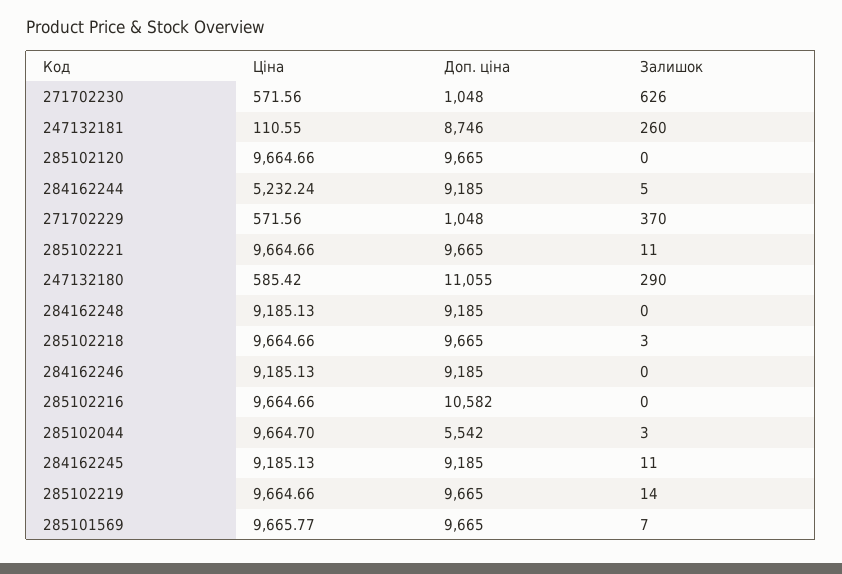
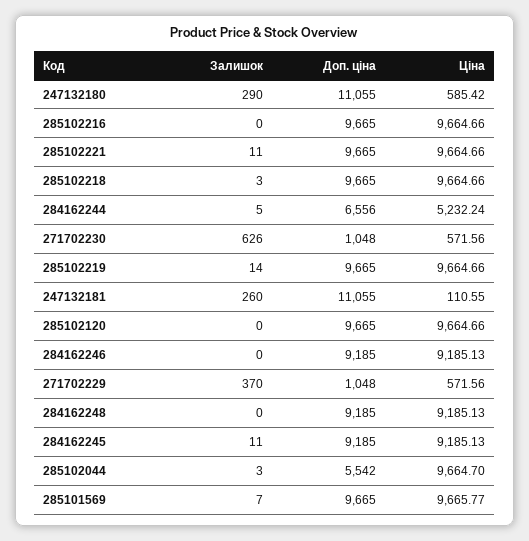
  {
    "Ціна": {
      "271702230": 571.56,
      "247132181": 110.55,
      "285102120": 9664.66,
      "284162244": 5232.24,
      "271702229": 571.56,
      "285102221": 9664.66,
      "247132180": 585.42,
      "284162248": 9185.13,
      "285102218": 9664.66,
      "284162246": 9185.13,
      "285102216": 9664.66,
      "285102044": 9664.7,
      "284162245": 9185.13,
      "285102219": 9664.66,
      "285101569": 9665.77
    },
    "Доп. ціна": {
      "271702230": 1048,
-     "247132181": 8746,
+     "247132181": 11055,
      "285102120": 9665,
-     "284162244": 9185,
+     "284162244": 6556,
      "271702229": 1048,
      "285102221": 9665,
      "247132180": 11055,
      "284162248": 9185,
      "285102218": 9665,
      "284162246": 9185,
-     "285102216": 10582,
+     "285102216": 9665,
      "285102044": 5542,
      "284162245": 9185,
      "285102219": 9665,
      "285101569": 9665
    },
    "Залишок": {
      "271702230": 626,
      "247132181": 260,
      "285102120": 0,
      "284162244": 5,
      "271702229": 370,
      "285102221": 11,
      "247132180": 290,
      "284162248": 0,
      "285102218": 3,
      "284162246": 0,
      "285102216": 0,
      "285102044": 3,
      "284162245": 11,
      "285102219": 14,
      "285101569": 7
    }
  }

